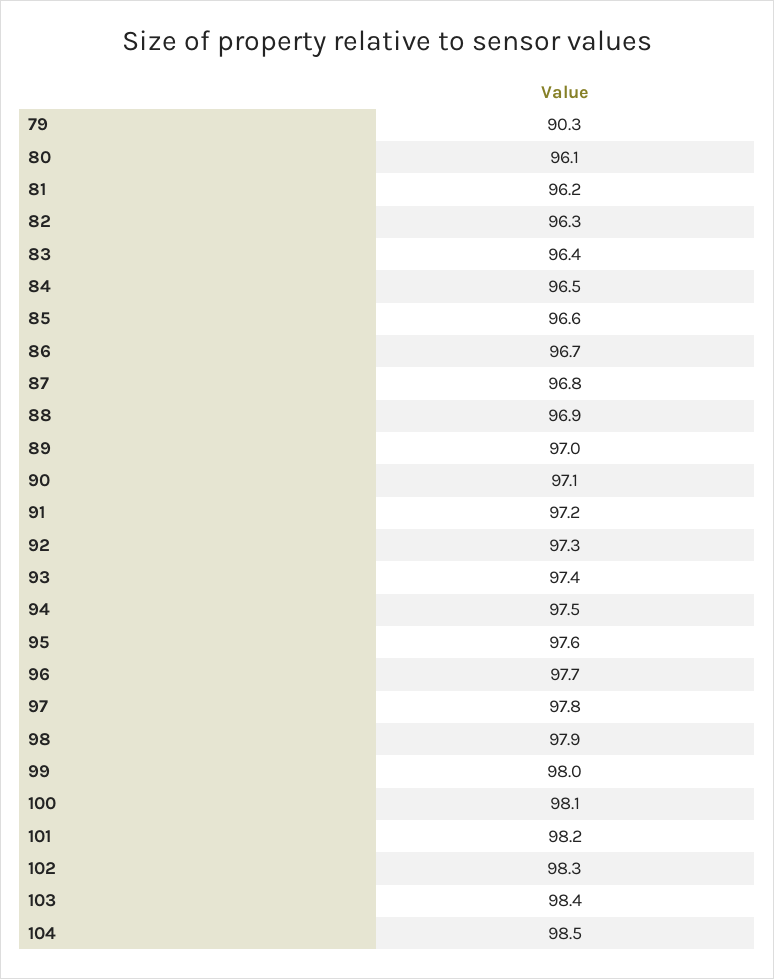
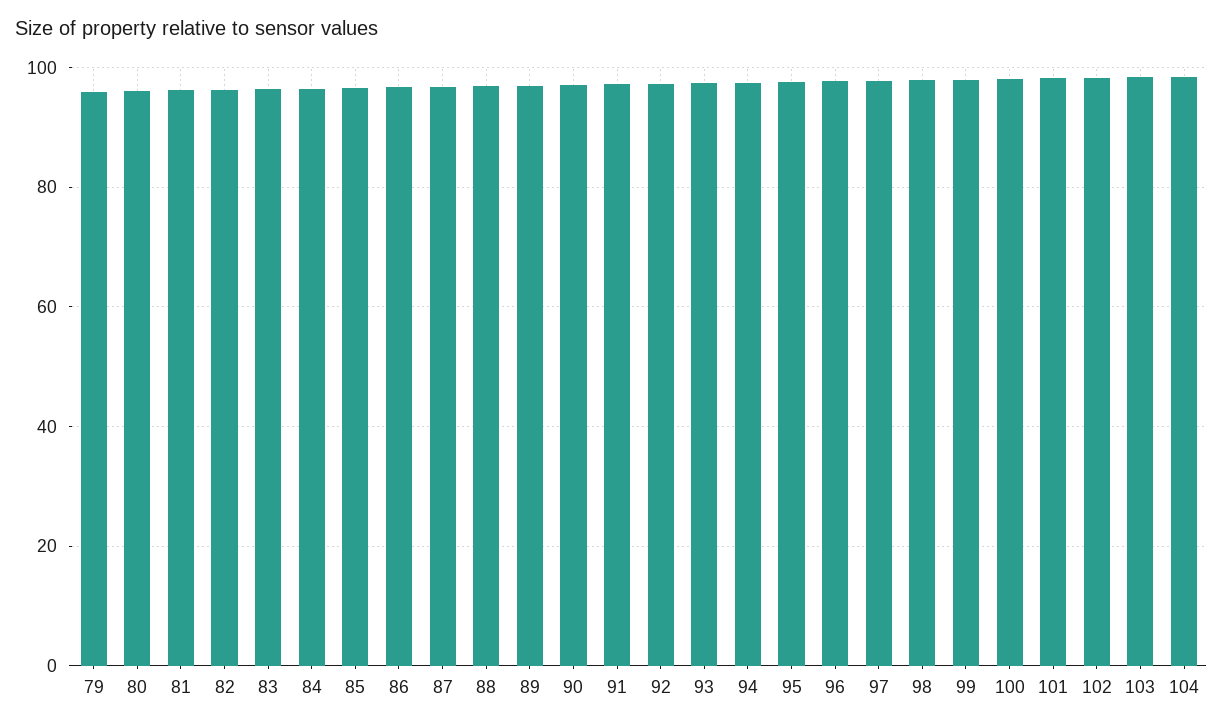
  {
-   "79": 90.3,
+   "79": 96,
    "80": 96.1,
    "81": 96.2,
    "82": 96.3,
    "83": 96.4,
    "84": 96.5,
    "85": 96.6,
    "86": 96.7,
    "87": 96.8,
    "88": 96.9,
    "89": 97,
    "90": 97.1,
    "91": 97.2,
    "92": 97.3,
    "93": 97.4,
    "94": 97.5,
    "95": 97.6,
    "96": 97.7,
    "97": 97.8,
    "98": 97.9,
    "99": 98,
    "100": 98.1,
    "101": 98.2,
    "102": 98.3,
    "103": 98.4,
    "104": 98.5
  }

